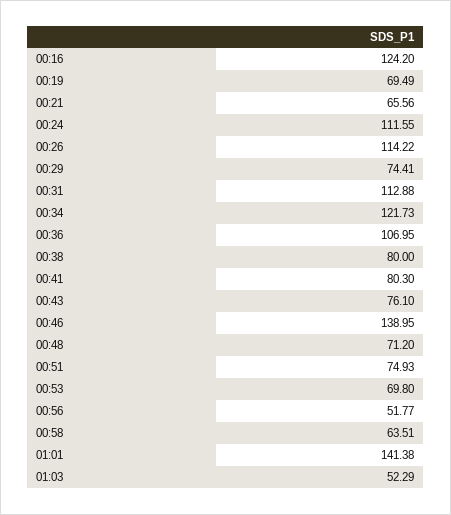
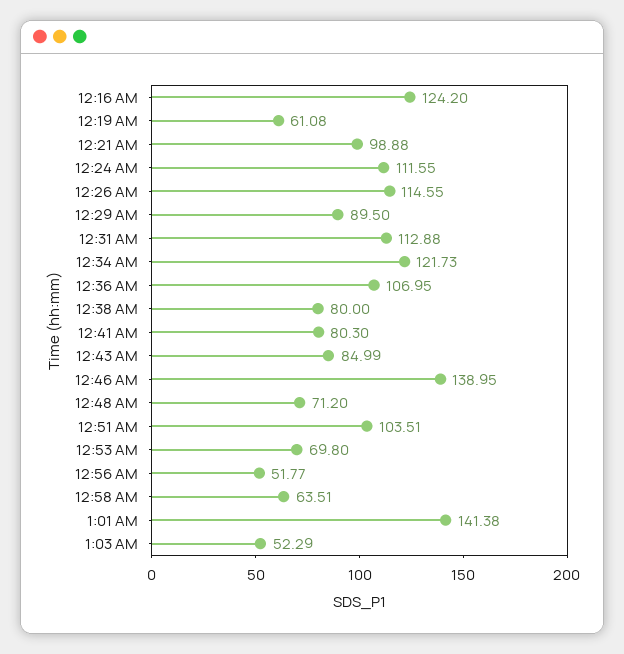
  {
    "00:16": 124.2,
-   "00:19": 69.49,
+   "00:19": 61.08,
-   "00:21": 65.56,
+   "00:21": 98.88,
    "00:24": 111.55,
-   "00:26": 114.22,
+   "00:26": 114.55,
-   "00:29": 74.41,
+   "00:29": 89.5,
    "00:31": 112.88,
    "00:34": 121.73,
    "00:36": 106.95,
    "00:38": 80,
    "00:41": 80.3,
-   "00:43": 76.1,
+   "00:43": 84.99,
    "00:46": 138.95,
    "00:48": 71.2,
-   "00:51": 74.93,
+   "00:51": 103.51,
    "00:53": 69.8,
    "00:56": 51.77,
    "00:58": 63.51,
    "01:01": 141.38,
    "01:03": 52.29
  }

